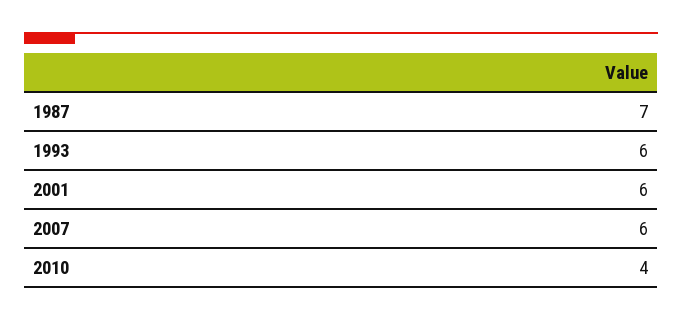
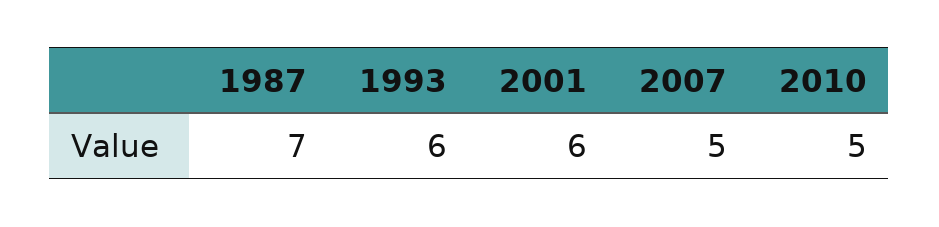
  {
    "1987": 7,
    "1993": 6,
    "2001": 6,
-   "2007": 6,
+   "2007": 5,
-   "2010": 4
+   "2010": 5
  }

